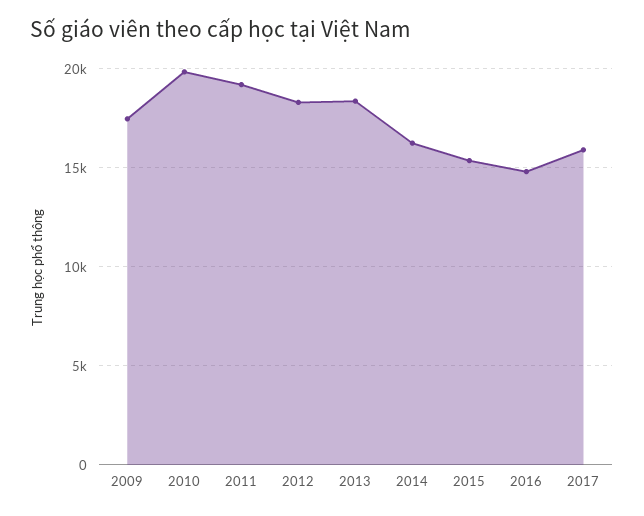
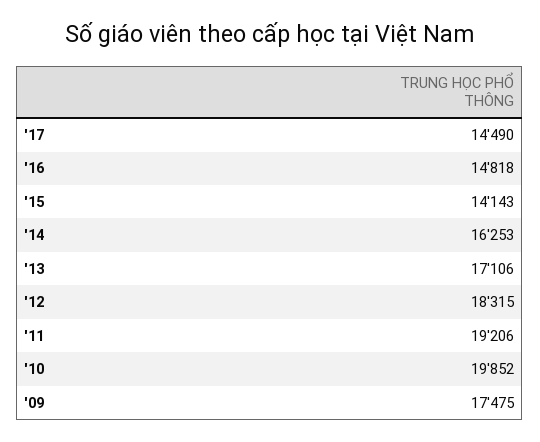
  {
    "2009": 17475,
    "2010": 19852,
    "2011": 19206,
    "2012": 18315,
-   "2013": 18500,
+   "2013": 17106,
    "2014": 16253,
-   "2015": 15500,
+   "2015": 14143,
    "2016": 14818,
-   "2017": 16000
+   "2017": 14490
  }

